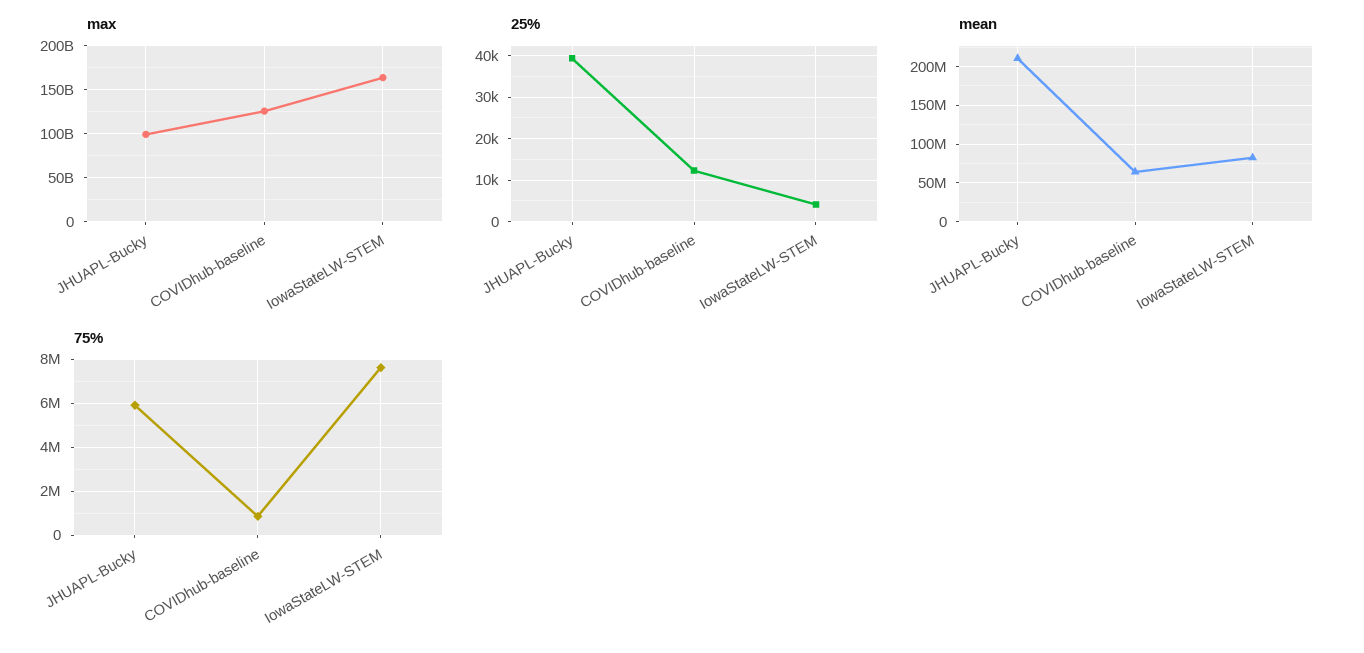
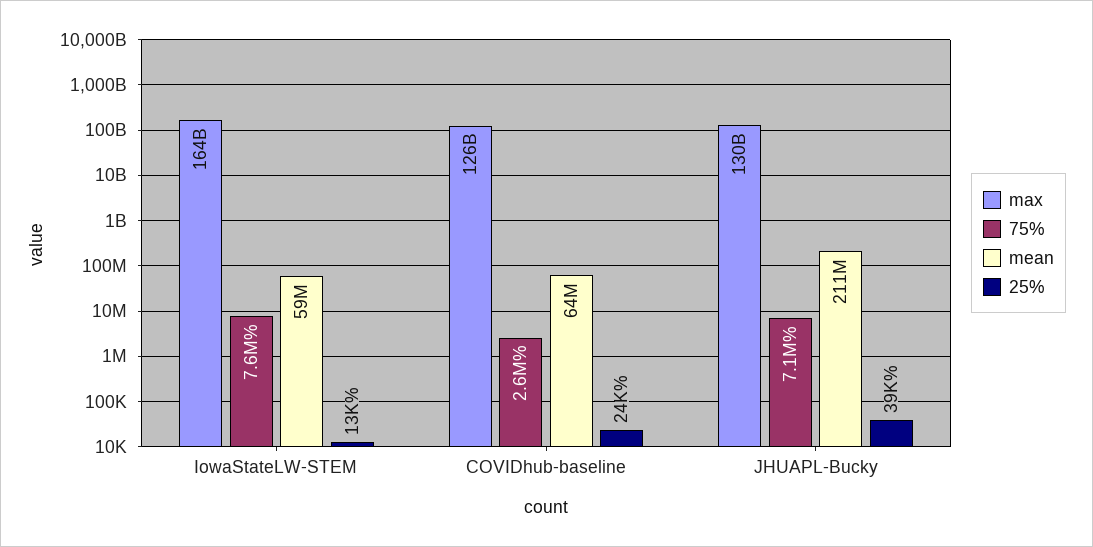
  {
    "max": {
-     "JHUAPL-Bucky": 100000000000,
+     "JHUAPL-Bucky": 130000000000,
      "COVIDhub-baseline": 126000000000,
      "IowaStateLW-STEM": 164000000000
    },
    "25%": {
      "JHUAPL-Bucky": 39000,
-     "COVIDhub-baseline": 12000,
+     "COVIDhub-baseline": 24000,
-     "IowaStateLW-STEM": 4000
+     "IowaStateLW-STEM": 13000
    },
    "mean": {
      "JHUAPL-Bucky": 211000000,
      "COVIDhub-baseline": 64000000,
-     "IowaStateLW-STEM": 80000000
+     "IowaStateLW-STEM": 59000000
    },
    "75%": {
-     "JHUAPL-Bucky": 6000000,
+     "JHUAPL-Bucky": 7100000,
-     "COVIDhub-baseline": 1000000,
+     "COVIDhub-baseline": 2600000,
      "IowaStateLW-STEM": 7600000
    }
  }

